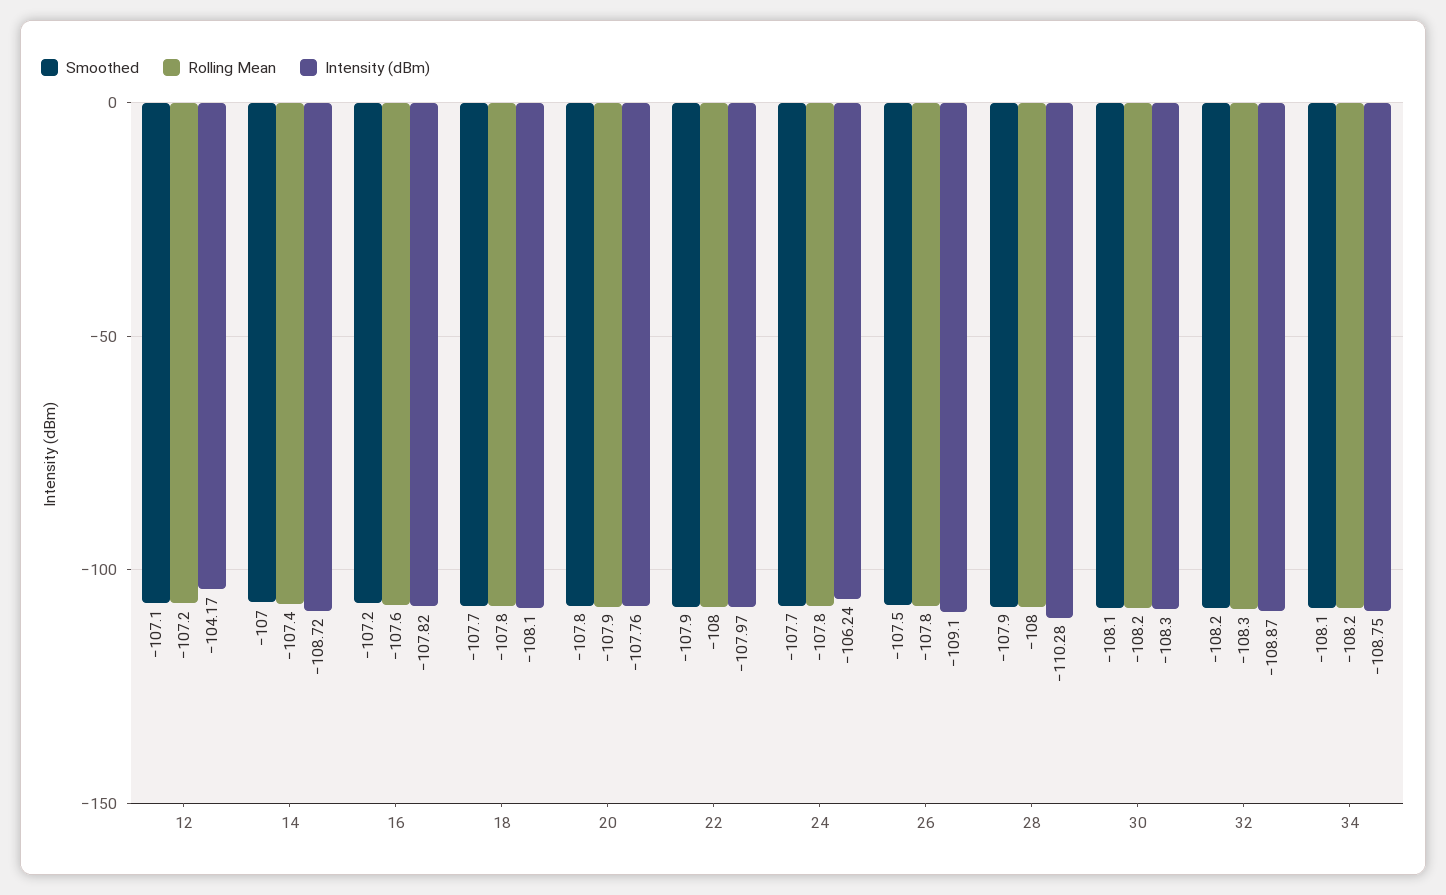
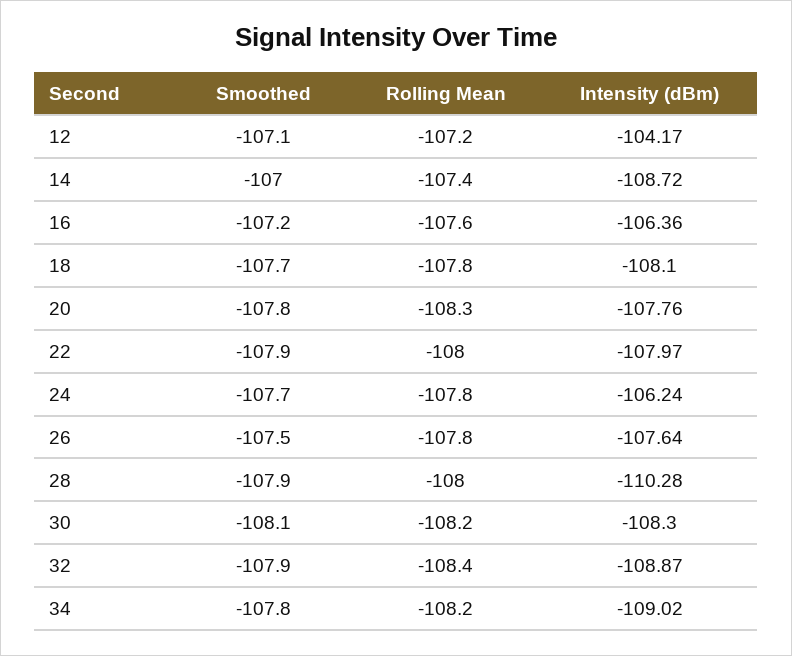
  {
    "Smoothed": {
      "12": -107.1,
      "14": -107,
      "16": -107.2,
      "18": -107.7,
      "20": -107.8,
      "22": -107.9,
      "24": -107.7,
      "26": -107.5,
      "28": -107.9,
      "30": -108.1,
-     "32": -108.2,
+     "32": -107.9,
-     "34": -108.1
+     "34": -107.8
    },
    "Rolling Mean": {
      "12": -107.2,
      "14": -107.4,
      "16": -107.6,
      "18": -107.8,
-     "20": -107.9,
+     "20": -108.3,
      "22": -108,
      "24": -107.8,
      "26": -107.8,
      "28": -108,
      "30": -108.2,
-     "32": -108.3,
+     "32": -108.4,
      "34": -108.2
    },
    "Intensity (dBm)": {
      "12": -104.17,
      "14": -108.72,
-     "16": -107.82,
+     "16": -106.36,
      "18": -108.1,
      "20": -107.76,
      "22": -107.97,
      "24": -106.24,
-     "26": -109.1,
+     "26": -107.64,
      "28": -110.28,
      "30": -108.3,
      "32": -108.87,
-     "34": -108.75
+     "34": -109.02
    }
  }

